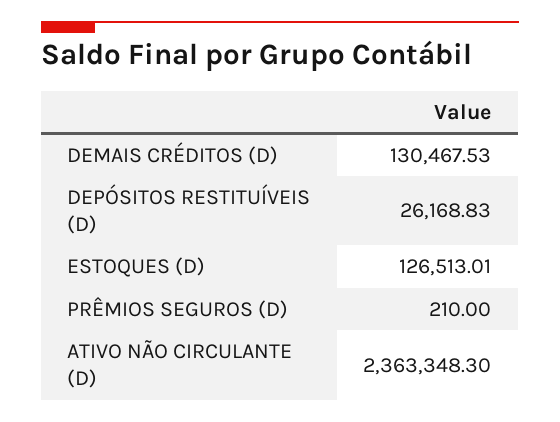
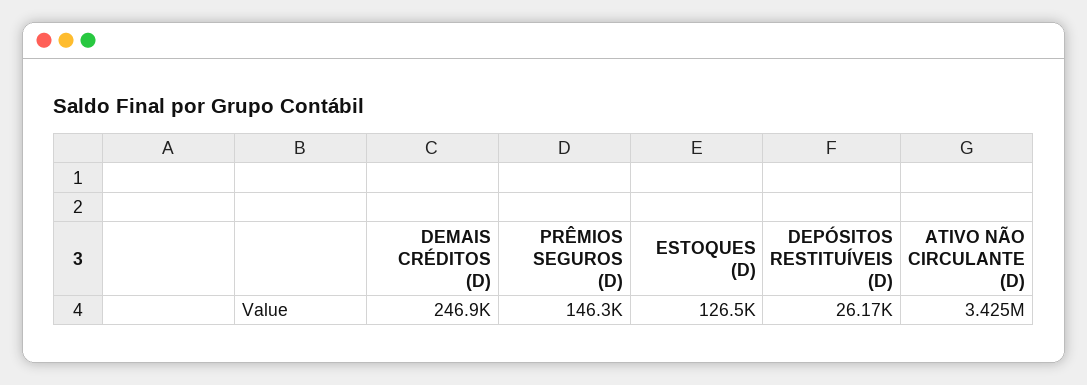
  {
-   "DEMAIS CRÉDITOS (D)": 130467.53,
+   "DEMAIS CRÉDITOS (D)": 246900,
    "DEPÓSITOS RESTITUÍVEIS (D)": 26168.83,
    "ESTOQUES (D)": 126513.01,
-   "PRÊMIOS SEGUROS (D)": 210,
+   "PRÊMIOS SEGUROS (D)": 146300,
-   "ATIVO NÃO CIRCULANTE (D)": 2363348.3
+   "ATIVO NÃO CIRCULANTE (D)": 3425000
  }

